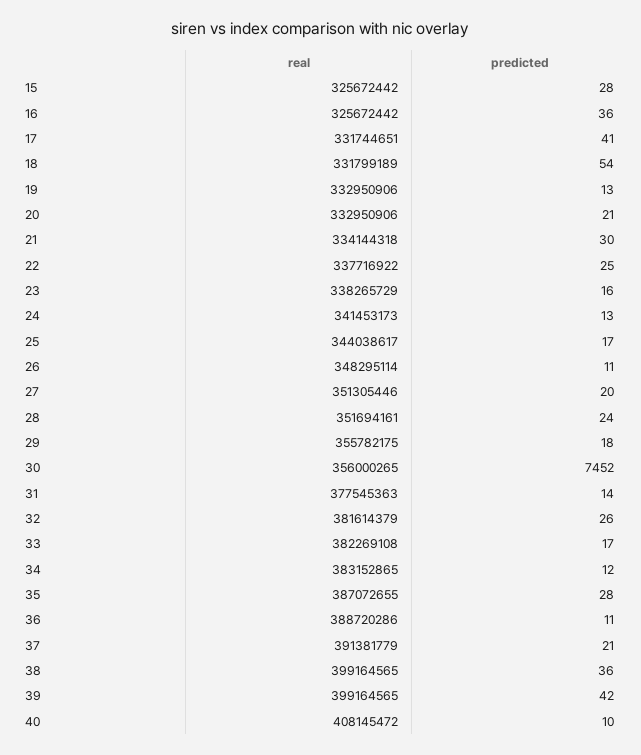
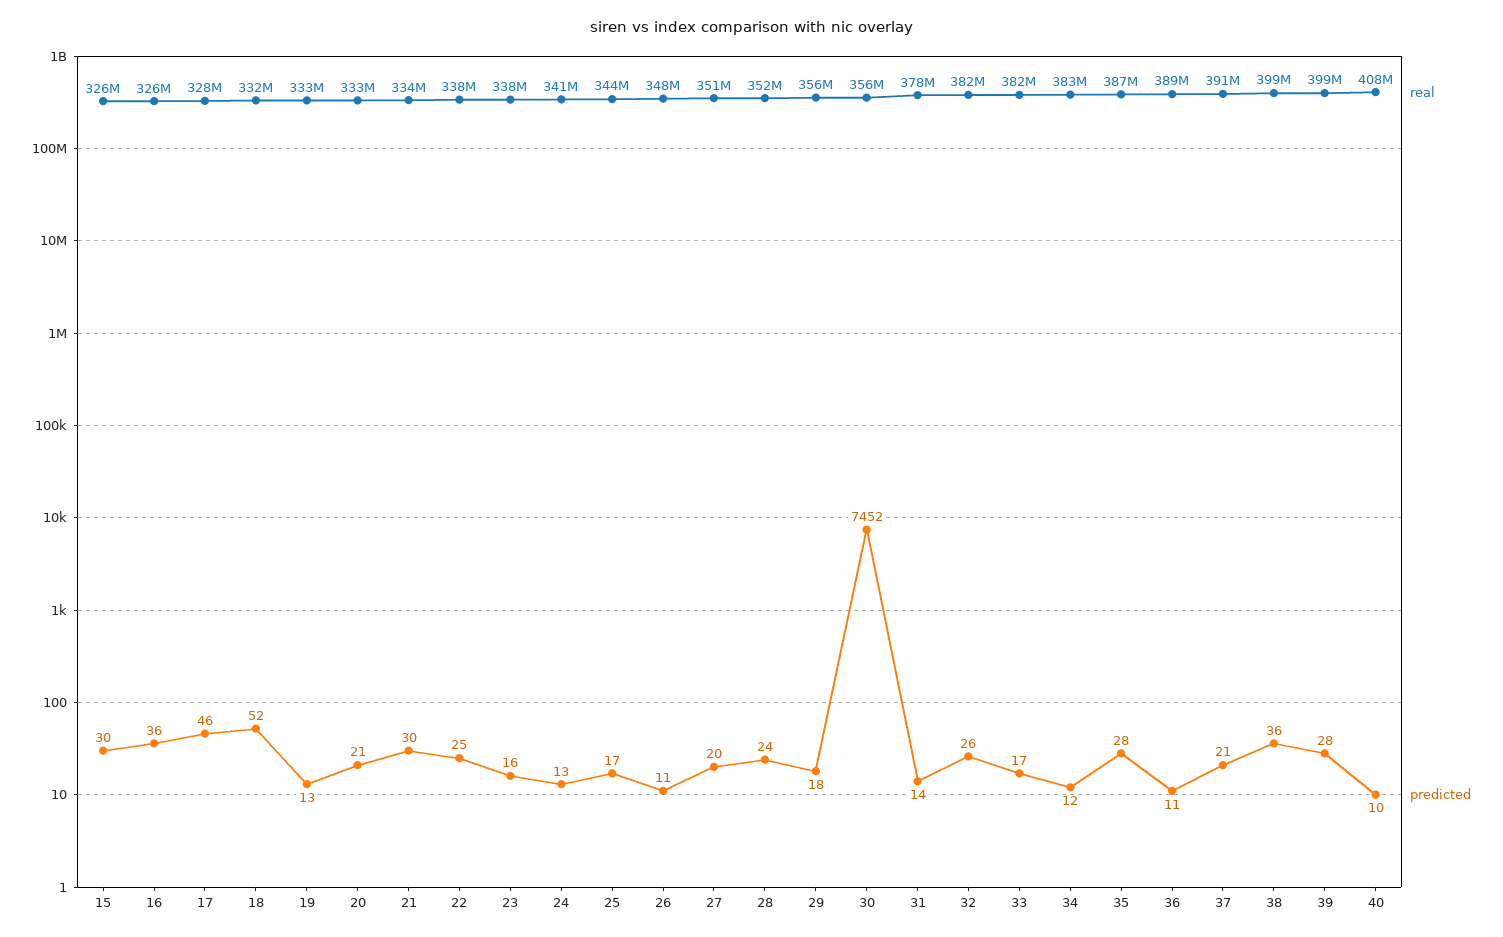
  {
    "real": {
      "15": 325672442,
      "16": 325672442,
-     "17": 331744651,
+     "17": 328000000,
      "18": 331799189,
      "19": 332950906,
      "20": 332950906,
      "21": 334144318,
      "22": 337716922,
      "23": 338265729,
      "24": 341453173,
      "25": 344038617,
      "26": 348295114,
      "27": 351305446,
      "28": 351694161,
      "29": 355782175,
      "30": 356000265,
      "31": 377545363,
      "32": 381614379,
      "33": 382269108,
      "34": 383152865,
      "35": 387072655,
      "36": 388720286,
      "37": 391381779,
      "38": 399164565,
      "39": 399164565,
      "40": 408145472
    },
    "predicted": {
-     "15": 28,
+     "15": 30,
      "16": 36,
-     "17": 41,
+     "17": 46,
-     "18": 54,
+     "18": 52,
      "19": 13,
      "20": 21,
      "21": 30,
      "22": 25,
      "23": 16,
      "24": 13,
      "25": 17,
      "26": 11,
      "27": 20,
      "28": 24,
      "29": 18,
      "30": 7452,
      "31": 14,
      "32": 26,
      "33": 17,
      "34": 12,
      "35": 28,
      "36": 11,
      "37": 21,
      "38": 36,
-     "39": 42,
+     "39": 28,
      "40": 10
    }
  }

